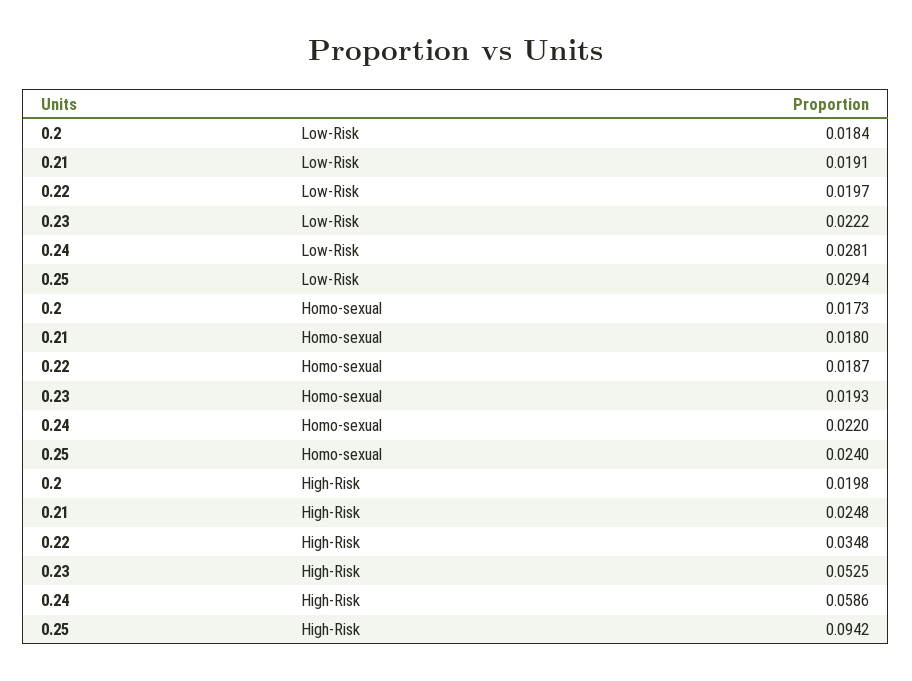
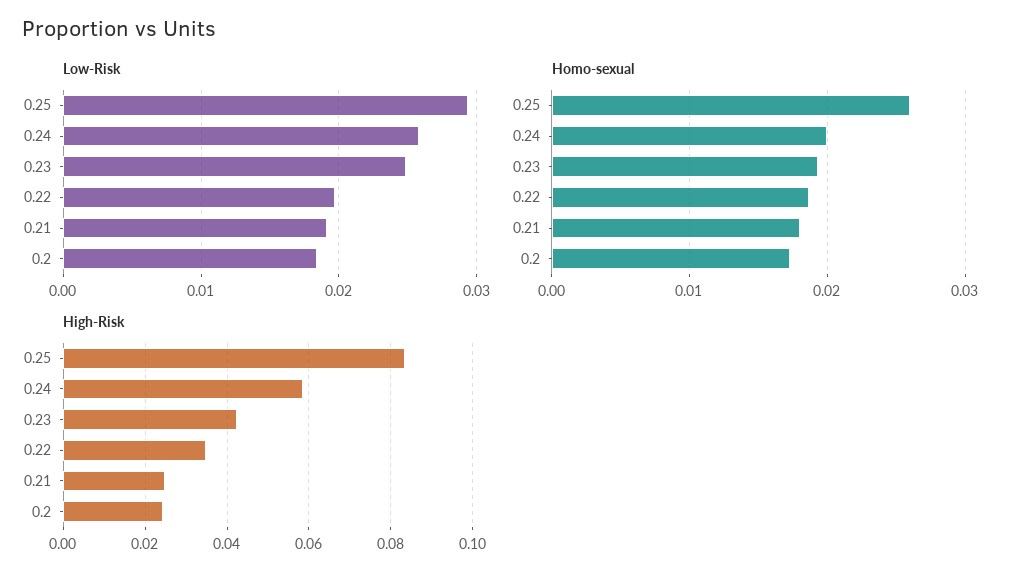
  {
    "Low-Risk": {
      "0.2": 0.0184,
      "0.21": 0.0191,
      "0.22": 0.0197,
-     "0.23": 0.0222,
+     "0.23": 0.025,
-     "0.24": 0.0281,
+     "0.24": 0.026,
      "0.25": 0.0294
    },
    "Homo-sexual": {
      "0.2": 0.0173,
      "0.21": 0.018,
      "0.22": 0.0187,
      "0.23": 0.0193,
-     "0.24": 0.022,
+     "0.24": 0.02,
-     "0.25": 0.024
+     "0.25": 0.026
    },
    "High-Risk": {
-     "0.2": 0.0198,
+     "0.2": 0.024,
      "0.21": 0.0248,
      "0.22": 0.0348,
-     "0.23": 0.0525,
+     "0.23": 0.042,
      "0.24": 0.0586,
-     "0.25": 0.0942
+     "0.25": 0.084
    }
  }

